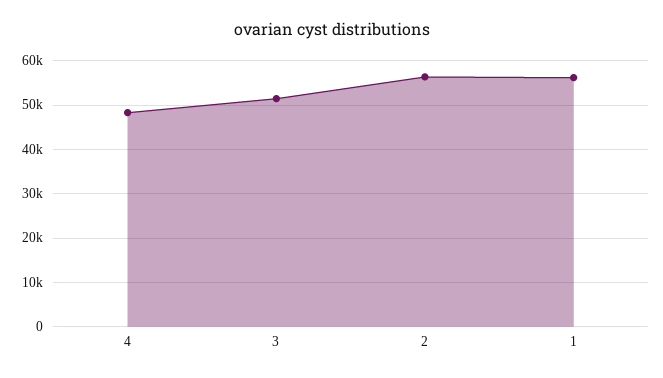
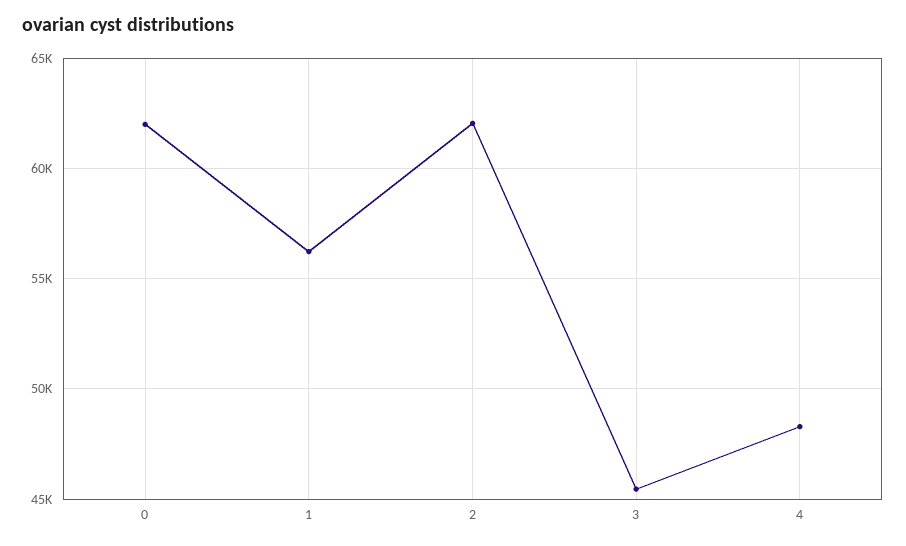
  {
    "4": 48500,
-   "3": 52000,
+   "3": 45500,
-   "2": 56000,
+   "2": 62000,
-   "1": 56000
+   "1": 56000,
+   "0": 62000
  }

